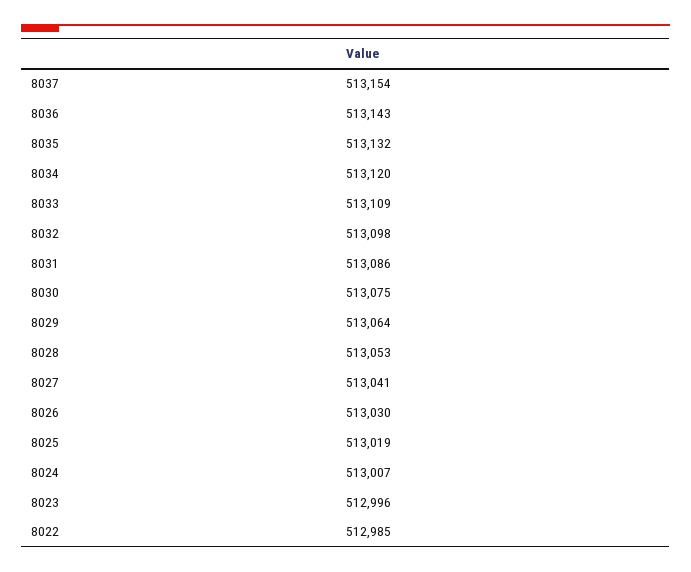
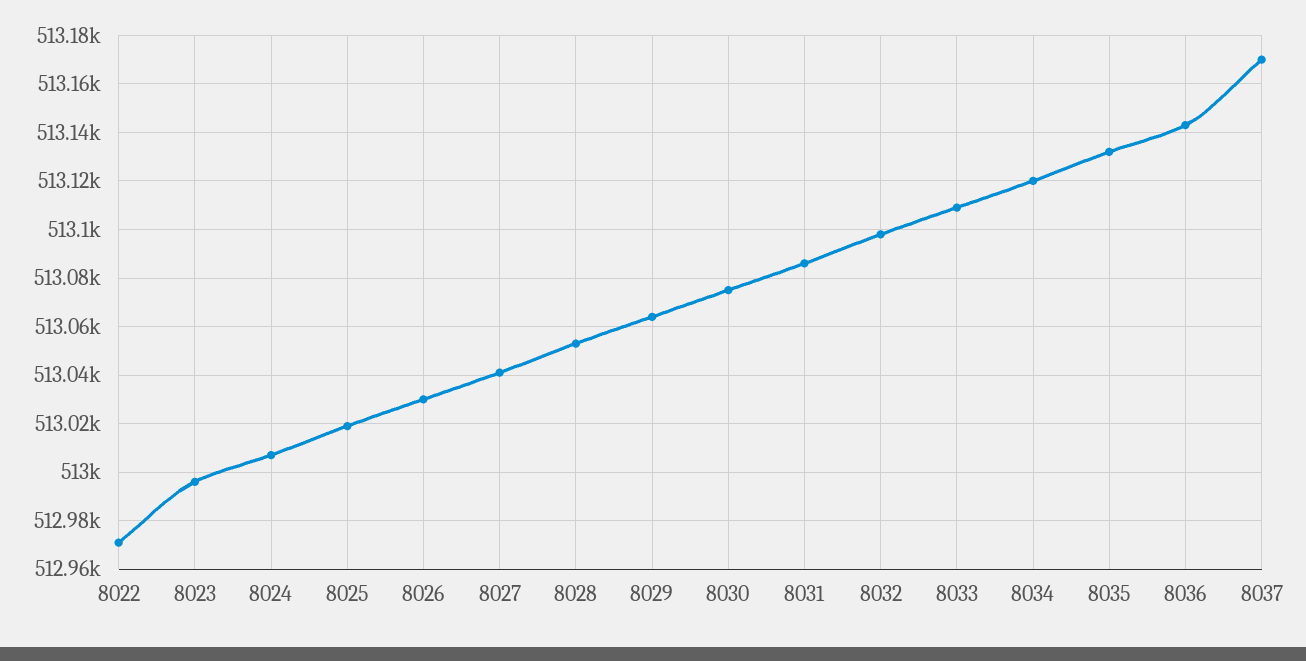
  {
-   "8037": 513154,
+   "8037": 513170,
    "8036": 513143,
    "8035": 513132,
    "8034": 513120,
    "8033": 513109,
    "8032": 513098,
    "8031": 513086,
    "8030": 513075,
    "8029": 513064,
    "8028": 513053,
    "8027": 513041,
    "8026": 513030,
    "8025": 513019,
    "8024": 513007,
    "8023": 512996,
-   "8022": 512985
+   "8022": 512970
  }

